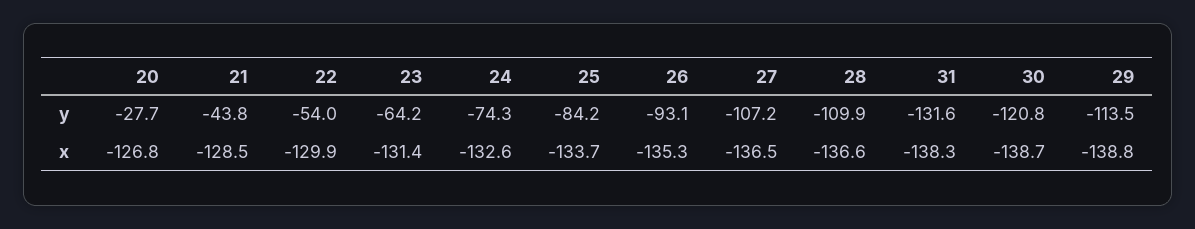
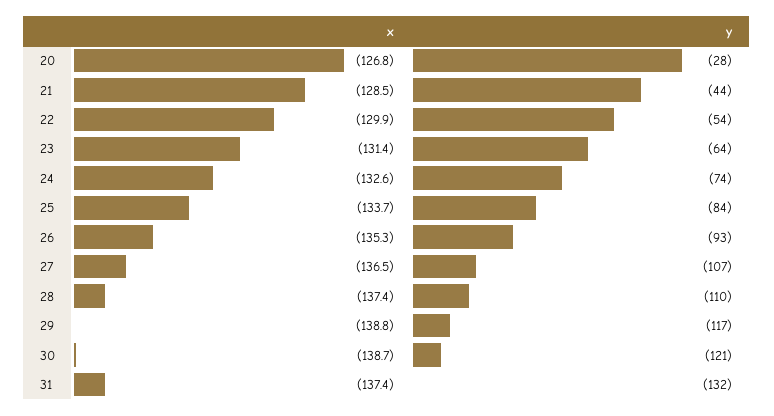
  {
    "20": {
      "y": -27.7,
      "x": -126.8
    },
    "21": {
      "y": -43.8,
      "x": -128.5
    },
    "22": {
      "y": -54,
      "x": -129.9
    },
    "23": {
      "y": -64.2,
      "x": -131.4
    },
    "24": {
      "y": -74.3,
      "x": -132.6
    },
    "25": {
      "y": -84.2,
      "x": -133.7
    },
    "26": {
      "y": -93.1,
      "x": -135.3
    },
    "27": {
      "y": -107.2,
      "x": -136.5
    },
    "28": {
      "y": -109.9,
-     "x": -136.6
+     "x": -137.4
    },
    "31": {
      "y": -131.6,
-     "x": -138.3
+     "x": -137.4
    },
    "30": {
      "y": -120.8,
      "x": -138.7
    },
    "29": {
-     "y": -113.5,
+     "y": -117,
      "x": -138.8
    }
  }

